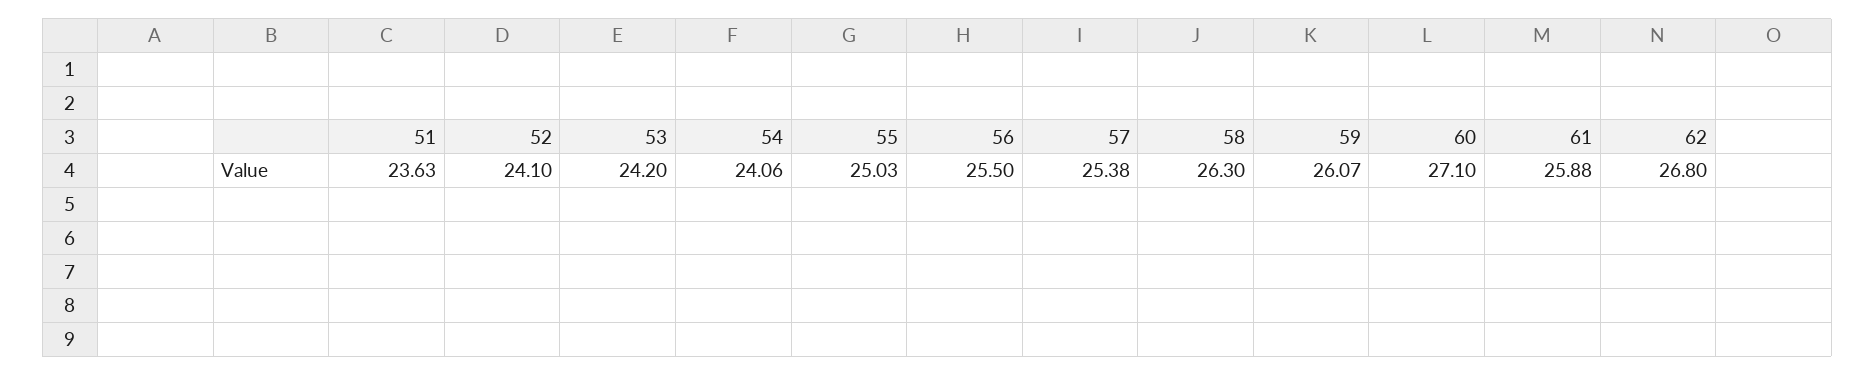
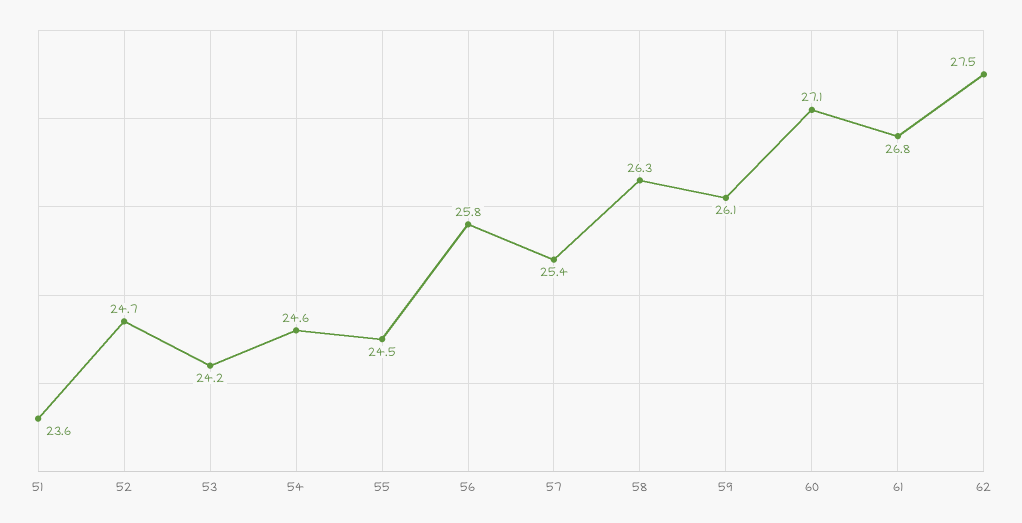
  {
    "51": 23.63,
-   "52": 24.1,
+   "52": 24.7,
    "53": 24.2,
-   "54": 24.06,
+   "54": 24.6,
-   "55": 25.03,
+   "55": 24.5,
-   "56": 25.5,
+   "56": 25.8,
    "57": 25.38,
    "58": 26.3,
    "59": 26.07,
    "60": 27.1,
-   "61": 25.88,
+   "61": 26.8,
-   "62": 26.8
+   "62": 27.5
  }

